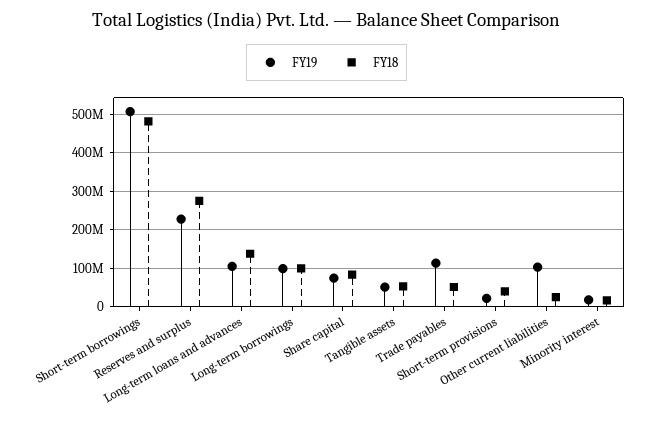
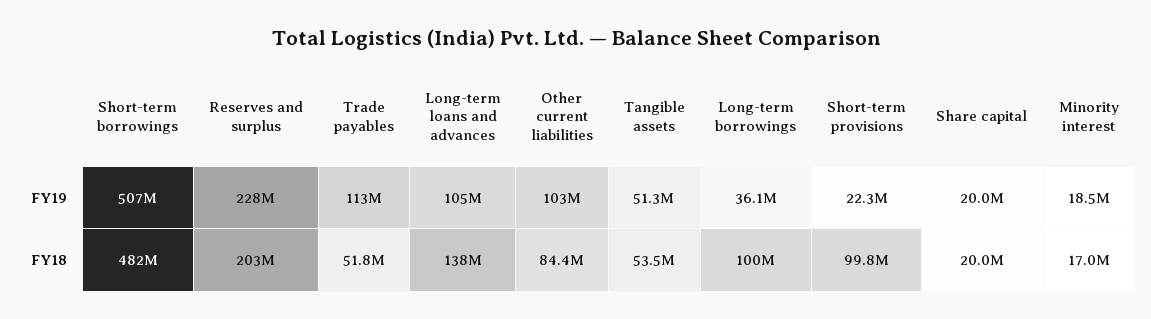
  {
    "FY19": {
      "Short-term borrowings": 507000000,
      "Reserves and surplus": 228000000,
      "Long-term loans and advances": 105000000,
-     "Long-term borrowings": 100000000,
+     "Long-term borrowings": 36100000,
-     "Share capital": 80000000,
+     "Share capital": 20000000,
      "Tangible assets": 51300000,
      "Trade payables": 113000000,
      "Short-term provisions": 22300000,
      "Other current liabilities": 103000000,
      "Minority interest": 18500000
    },
    "FY18": {
      "Short-term borrowings": 482000000,
-     "Reserves and surplus": 280000000,
+     "Reserves and surplus": 203000000,
      "Long-term loans and advances": 138000000,
      "Long-term borrowings": 100000000,
-     "Share capital": 80000000,
+     "Share capital": 20000000,
      "Tangible assets": 53500000,
      "Trade payables": 51800000,
-     "Short-term provisions": 40000000,
+     "Short-term provisions": 99800000,
-     "Other current liabilities": 20000000,
+     "Other current liabilities": 84400000,
      "Minority interest": 17000000
    }
  }

